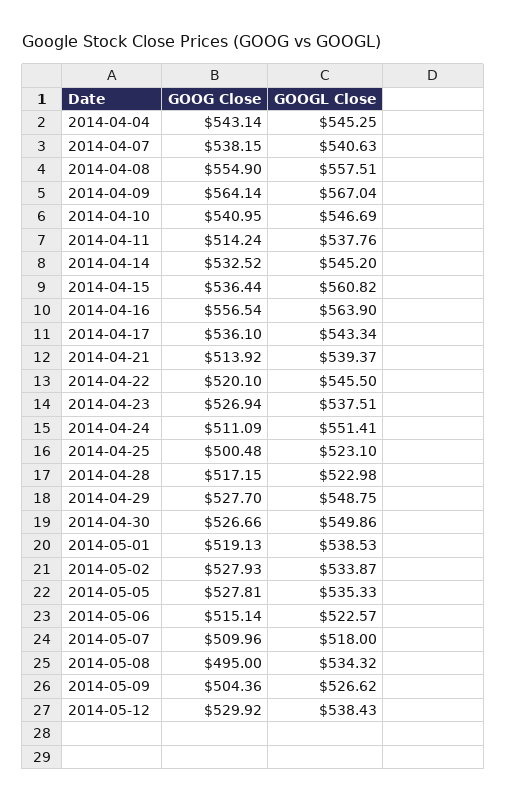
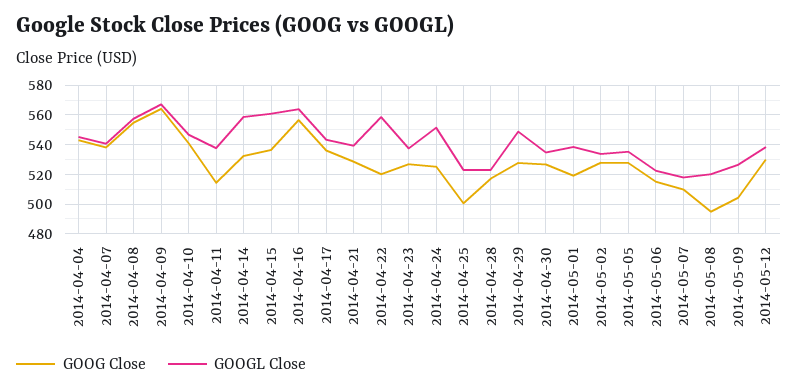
  {
    "GOOG Close": {
      "2014-04-04": 543.14,
      "2014-04-07": 538.15,
      "2014-04-08": 554.9,
      "2014-04-09": 564.14,
      "2014-04-10": 540.95,
      "2014-04-11": 514.24,
      "2014-04-14": 532.52,
      "2014-04-15": 536.44,
      "2014-04-16": 556.54,
      "2014-04-17": 536.1,
-     "2014-04-21": 513.92,
+     "2014-04-21": 530,
      "2014-04-22": 520.1,
      "2014-04-23": 526.94,
-     "2014-04-24": 511.09,
+     "2014-04-24": 525,
      "2014-04-25": 500.48,
      "2014-04-28": 517.15,
      "2014-04-29": 527.7,
      "2014-04-30": 526.66,
      "2014-05-01": 519.13,
      "2014-05-02": 527.93,
      "2014-05-05": 527.81,
      "2014-05-06": 515.14,
      "2014-05-07": 509.96,
      "2014-05-08": 495,
      "2014-05-09": 504.36,
      "2014-05-12": 529.92
    },
    "GOOGL Close": {
      "2014-04-04": 545.25,
      "2014-04-07": 540.63,
      "2014-04-08": 557.51,
      "2014-04-09": 567.04,
      "2014-04-10": 546.69,
      "2014-04-11": 537.76,
-     "2014-04-14": 545.2,
+     "2014-04-14": 560,
      "2014-04-15": 560.82,
      "2014-04-16": 563.9,
      "2014-04-17": 543.34,
      "2014-04-21": 539.37,
-     "2014-04-22": 545.5,
+     "2014-04-22": 560,
      "2014-04-23": 537.51,
      "2014-04-24": 551.41,
      "2014-04-25": 523.1,
      "2014-04-28": 522.98,
      "2014-04-29": 548.75,
-     "2014-04-30": 549.86,
+     "2014-04-30": 535,
      "2014-05-01": 538.53,
      "2014-05-02": 533.87,
      "2014-05-05": 535.33,
      "2014-05-06": 522.57,
      "2014-05-07": 518,
-     "2014-05-08": 534.32,
+     "2014-05-08": 520,
      "2014-05-09": 526.62,
      "2014-05-12": 538.43
    }
  }

